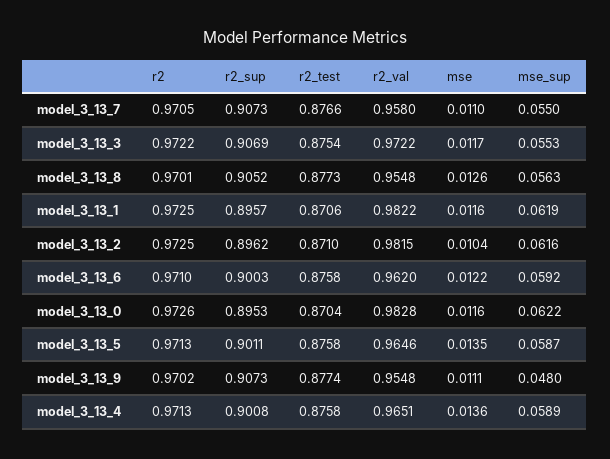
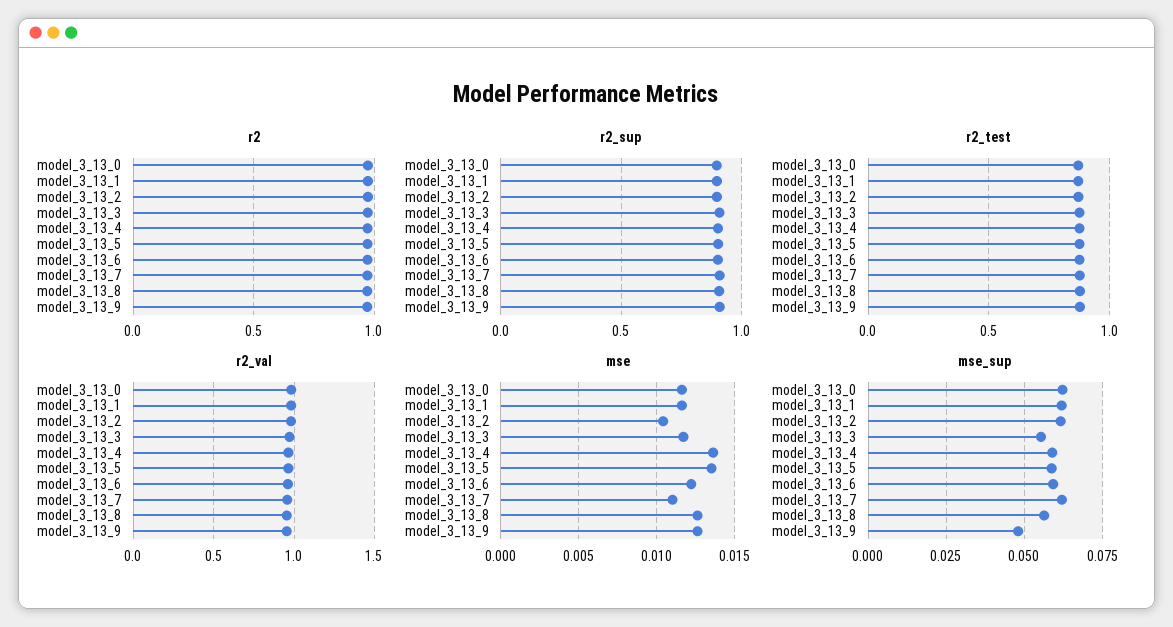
  {
    "r2": {
      "model_3_13_7": 0.9705,
      "model_3_13_3": 0.9722,
      "model_3_13_8": 0.9701,
      "model_3_13_1": 0.9725,
      "model_3_13_2": 0.9725,
      "model_3_13_6": 0.971,
      "model_3_13_0": 0.9726,
      "model_3_13_5": 0.9713,
      "model_3_13_9": 0.9702,
      "model_3_13_4": 0.9713
    },
    "r2_sup": {
      "model_3_13_7": 0.9073,
      "model_3_13_3": 0.9069,
      "model_3_13_8": 0.9052,
      "model_3_13_1": 0.8957,
      "model_3_13_2": 0.8962,
      "model_3_13_6": 0.9003,
      "model_3_13_0": 0.8953,
      "model_3_13_5": 0.9011,
      "model_3_13_9": 0.9073,
      "model_3_13_4": 0.9008
    },
    "r2_test": {
      "model_3_13_7": 0.8766,
      "model_3_13_3": 0.8754,
      "model_3_13_8": 0.8773,
      "model_3_13_1": 0.8706,
      "model_3_13_2": 0.871,
      "model_3_13_6": 0.8758,
      "model_3_13_0": 0.8704,
      "model_3_13_5": 0.8758,
      "model_3_13_9": 0.8774,
      "model_3_13_4": 0.8758
    },
    "r2_val": {
      "model_3_13_7": 0.958,
      "model_3_13_3": 0.9722,
      "model_3_13_8": 0.9548,
      "model_3_13_1": 0.9822,
      "model_3_13_2": 0.9815,
      "model_3_13_6": 0.962,
      "model_3_13_0": 0.9828,
      "model_3_13_5": 0.9646,
      "model_3_13_9": 0.9548,
      "model_3_13_4": 0.9651
    },
    "mse": {
      "model_3_13_7": 0.011,
      "model_3_13_3": 0.0117,
      "model_3_13_8": 0.0126,
      "model_3_13_1": 0.0116,
      "model_3_13_2": 0.0104,
      "model_3_13_6": 0.0122,
      "model_3_13_0": 0.0116,
      "model_3_13_5": 0.0135,
-     "model_3_13_9": 0.0111,
+     "model_3_13_9": 0.0125,
      "model_3_13_4": 0.0136
    },
    "mse_sup": {
-     "model_3_13_7": 0.055,
+     "model_3_13_7": 0.0625,
      "model_3_13_3": 0.0553,
      "model_3_13_8": 0.0563,
      "model_3_13_1": 0.0619,
      "model_3_13_2": 0.0616,
      "model_3_13_6": 0.0592,
      "model_3_13_0": 0.0622,
      "model_3_13_5": 0.0587,
      "model_3_13_9": 0.048,
      "model_3_13_4": 0.0589
    }
  }

